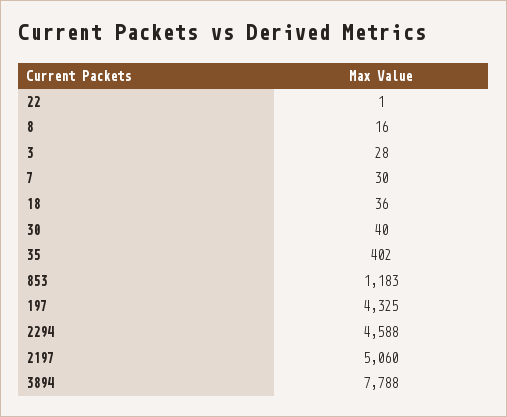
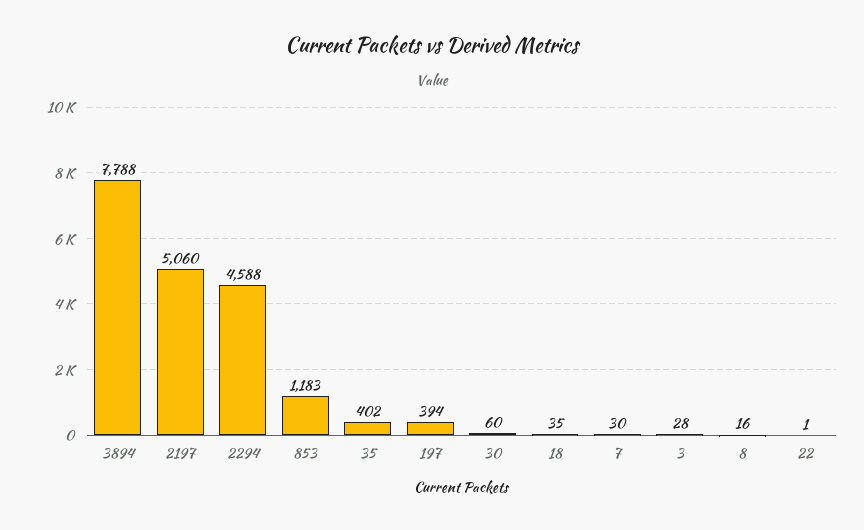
  {
    "22": 1,
    "8": 16,
    "3": 28,
    "7": 30,
-   "18": 36,
+   "18": 35,
-   "30": 40,
+   "30": 60,
    "35": 402,
    "853": 1183,
-   "197": 4325,
+   "197": 394,
    "2294": 4588,
    "2197": 5060,
    "3894": 7788
  }

